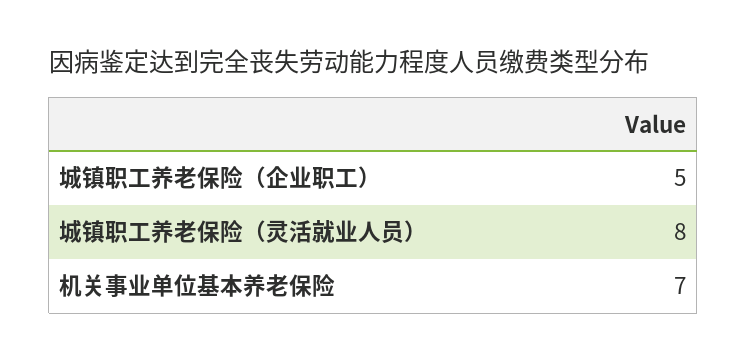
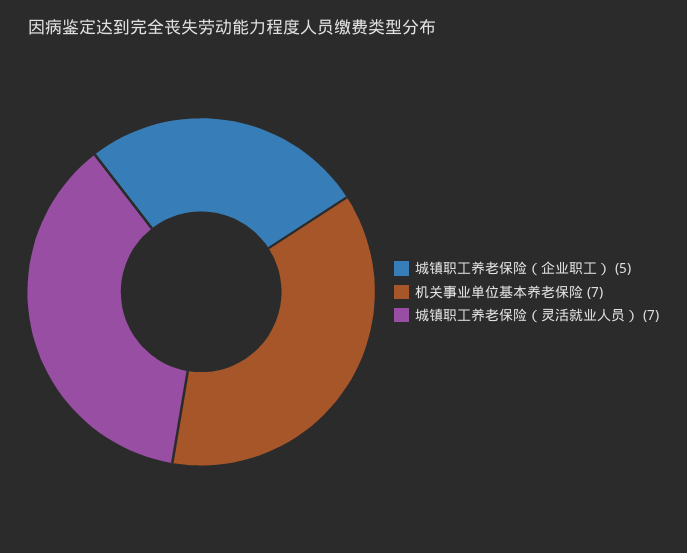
  {
    "城镇职工养老保险（企业职工）": 5,
-   "城镇职工养老保险（灵活就业人员）": 8,
+   "城镇职工养老保险（灵活就业人员）": 7,
    "机关事业单位基本养老保险": 7
  }

